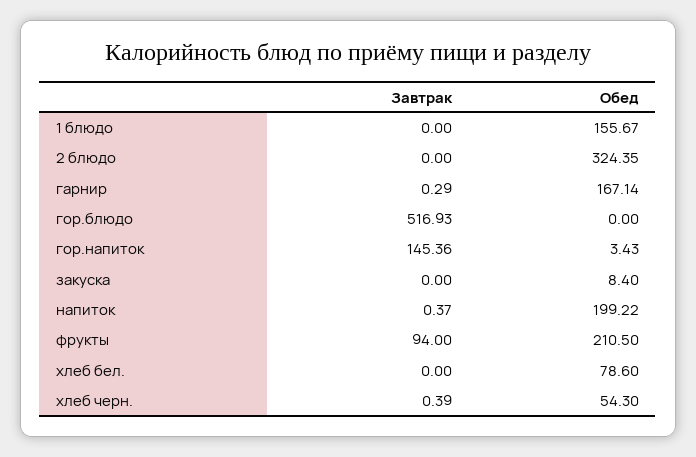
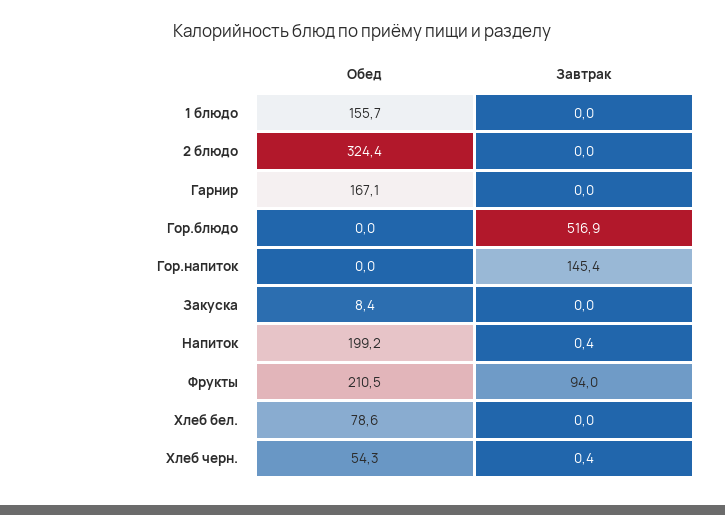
  {
    "Завтрак": {
      "1 блюдо": 0,
      "2 блюдо": 0,
-     "гарнир": 0.29,
+     "гарнир": 0,
      "гор.блюдо": 516.93,
      "гор.напиток": 145.36,
      "закуска": 0,
      "напиток": 0.37,
      "фрукты": 94,
      "хлеб бел.": 0,
      "хлеб черн.": 0.39
    },
    "Обед": {
      "1 блюдо": 155.67,
      "2 блюдо": 324.35,
      "гарнир": 167.14,
      "гор.блюдо": 0,
-     "гор.напиток": 3.43,
+     "гор.напиток": 0,
      "закуска": 8.4,
      "напиток": 199.22,
      "фрукты": 210.5,
      "хлеб бел.": 78.6,
      "хлеб черн.": 54.3
    }
  }

